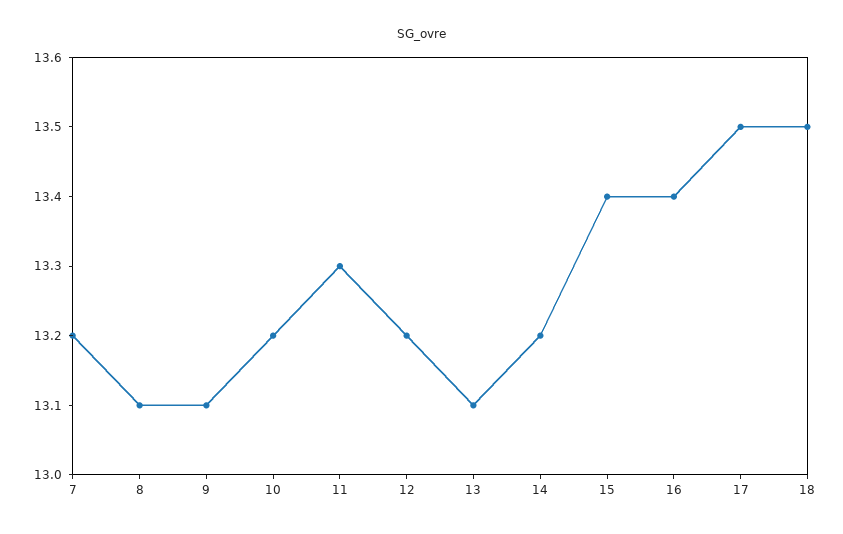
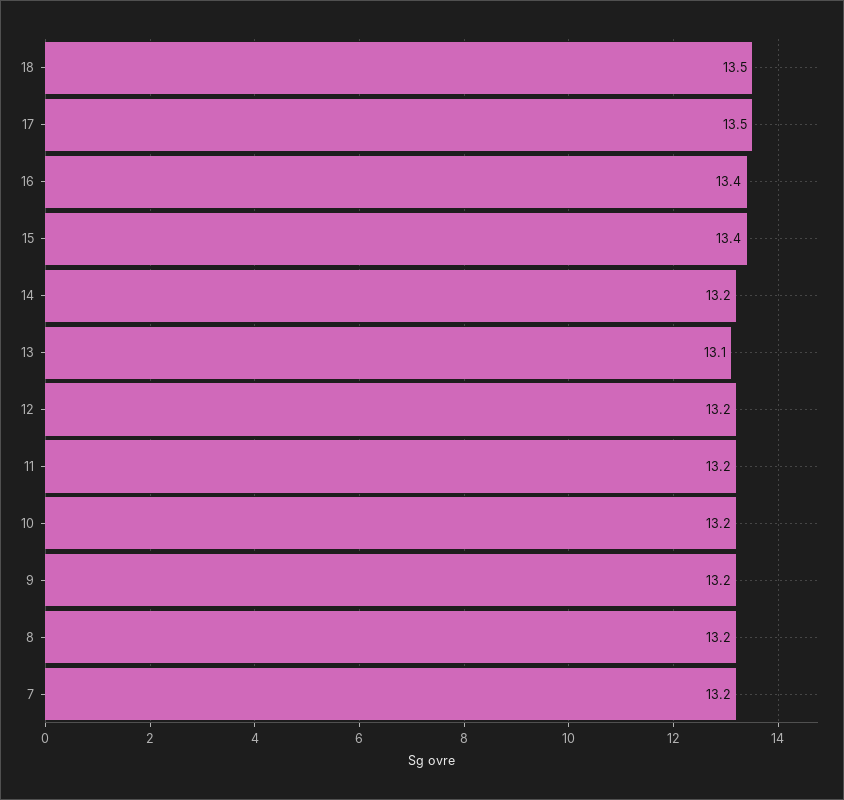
  {
    "7": 13.2,
-   "8": 13.1,
+   "8": 13.2,
-   "9": 13.1,
+   "9": 13.2,
    "10": 13.2,
-   "11": 13.3,
+   "11": 13.2,
    "12": 13.2,
    "13": 13.1,
    "14": 13.2,
    "15": 13.4,
    "16": 13.4,
    "17": 13.5,
    "18": 13.5
  }

